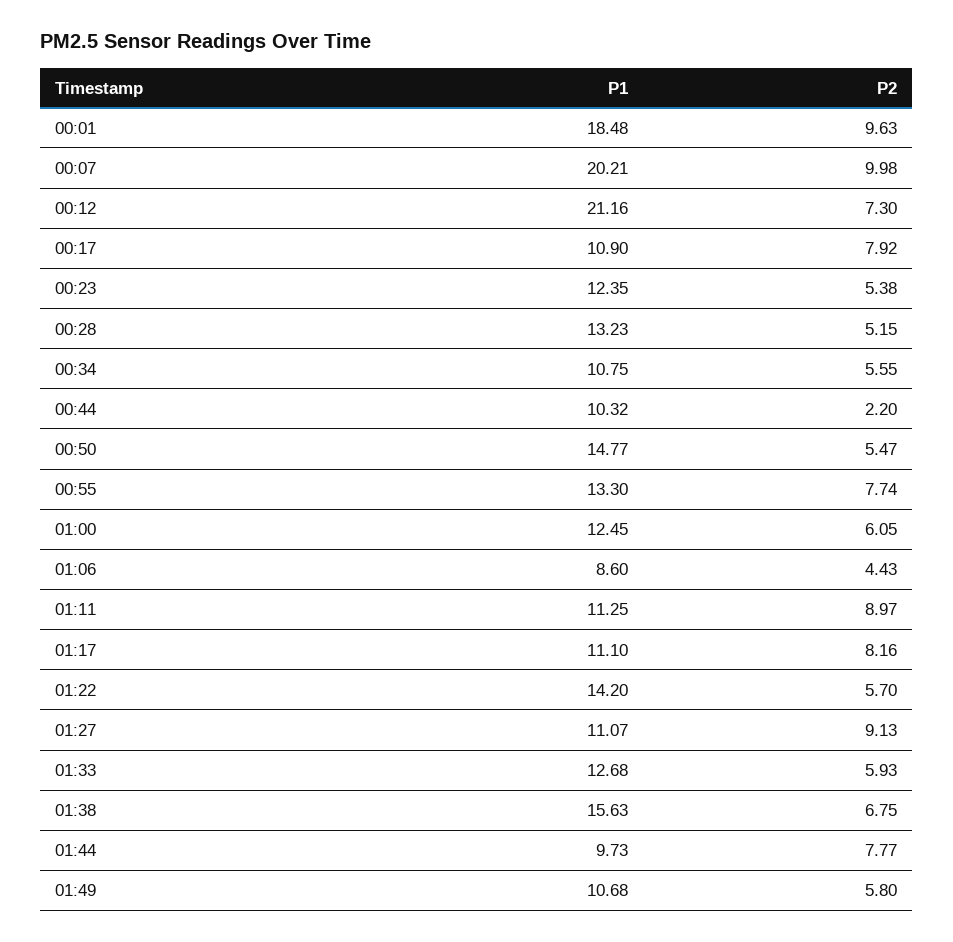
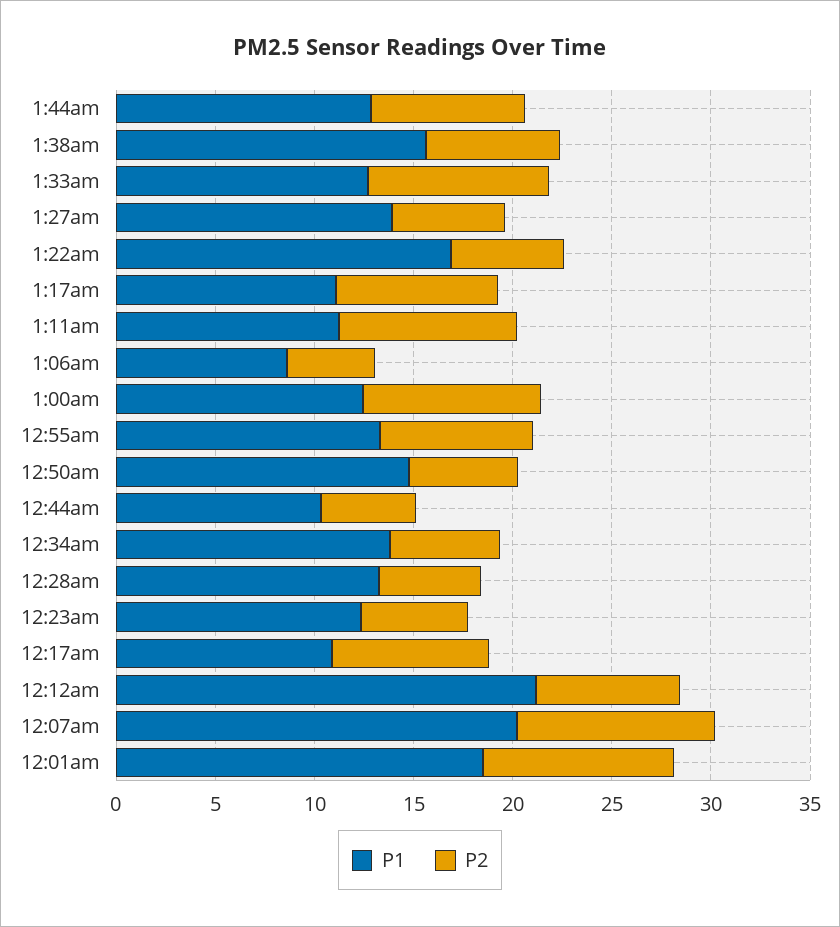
  {
    "P1": {
      "00:01": 18.48,
      "00:07": 20.21,
      "00:12": 21.16,
      "00:17": 10.9,
      "00:23": 12.35,
      "00:28": 13.23,
-     "00:34": 10.75,
+     "00:34": 14,
      "00:44": 10.32,
      "00:50": 14.77,
      "00:55": 13.3,
      "01:00": 12.45,
      "01:06": 8.6,
      "01:11": 11.25,
      "01:17": 11.1,
-     "01:22": 14.2,
+     "01:22": 17,
-     "01:27": 11.07,
+     "01:27": 14,
      "01:33": 12.68,
      "01:38": 15.63,
-     "01:44": 9.73,
+     "01:44": 13
-     "01:49": 10.68
    },
    "P2": {
      "00:01": 9.63,
      "00:07": 9.98,
      "00:12": 7.3,
      "00:17": 7.92,
      "00:23": 5.38,
      "00:28": 5.15,
      "00:34": 5.55,
-     "00:44": 2.2,
+     "00:44": 5,
      "00:50": 5.47,
      "00:55": 7.74,
-     "01:00": 6.05,
+     "01:00": 9,
      "01:06": 4.43,
      "01:11": 8.97,
      "01:17": 8.16,
      "01:22": 5.7,
-     "01:27": 9.13,
+     "01:27": 6,
-     "01:33": 5.93,
+     "01:33": 9,
      "01:38": 6.75,
-     "01:44": 7.77,
+     "01:44": 7.77
-     "01:49": 5.8
    }
  }

